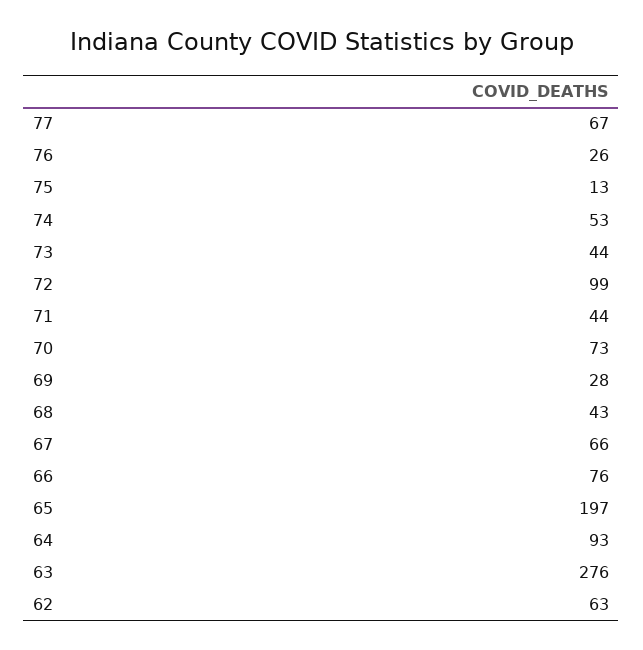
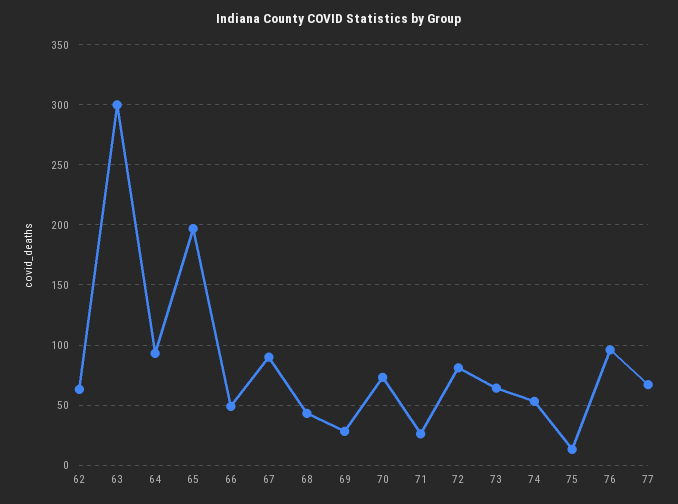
  {
    "77": 67,
-   "76": 26,
+   "76": 95,
    "75": 13,
    "74": 53,
-   "73": 44,
+   "73": 65,
-   "72": 99,
+   "72": 80,
-   "71": 44,
+   "71": 25,
    "70": 73,
    "69": 28,
    "68": 43,
-   "67": 66,
+   "67": 90,
-   "66": 76,
+   "66": 50,
    "65": 197,
    "64": 93,
-   "63": 276,
+   "63": 300,
    "62": 63
  }

